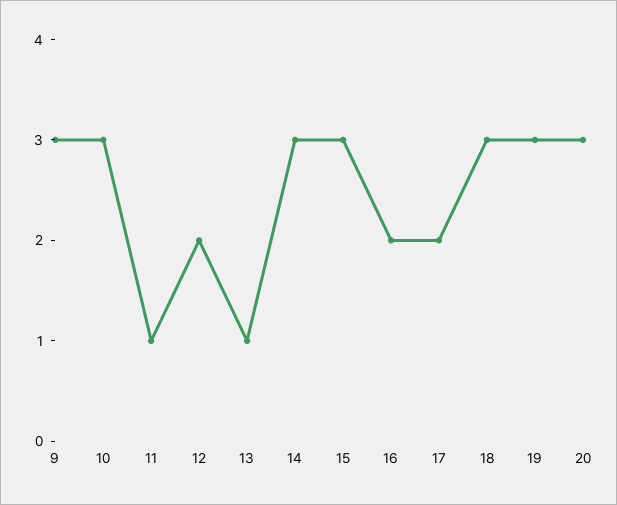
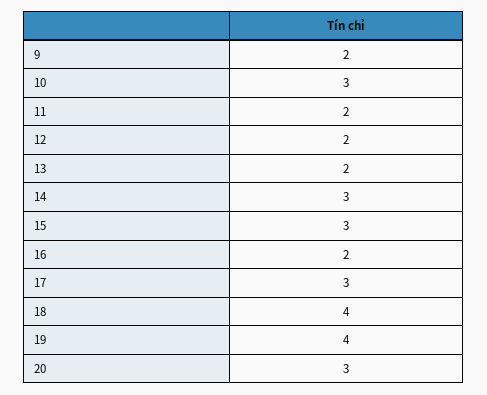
  {
-   "9": 3,
+   "9": 2,
    "10": 3,
-   "11": 1,
+   "11": 2,
    "12": 2,
-   "13": 1,
+   "13": 2,
    "14": 3,
    "15": 3,
    "16": 2,
-   "17": 2,
+   "17": 3,
-   "18": 3,
+   "18": 4,
-   "19": 3,
+   "19": 4,
    "20": 3
  }

